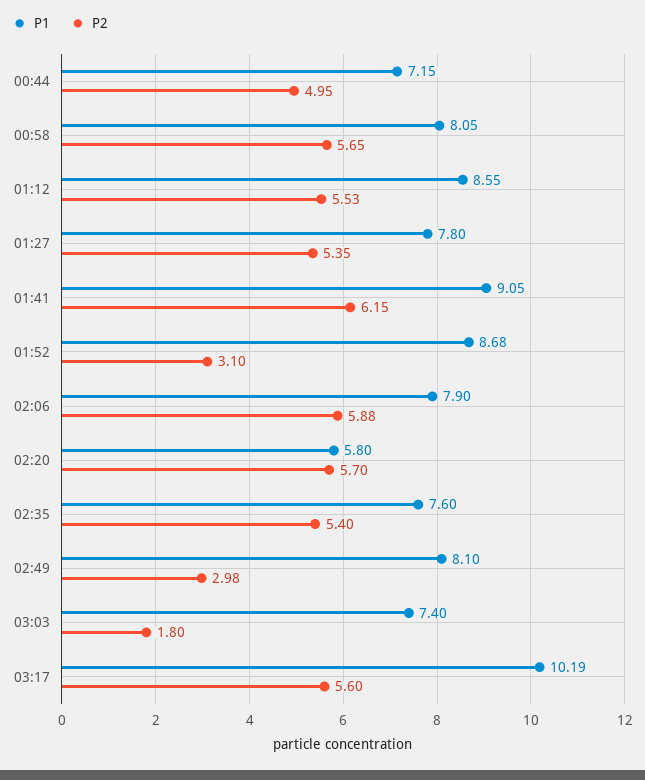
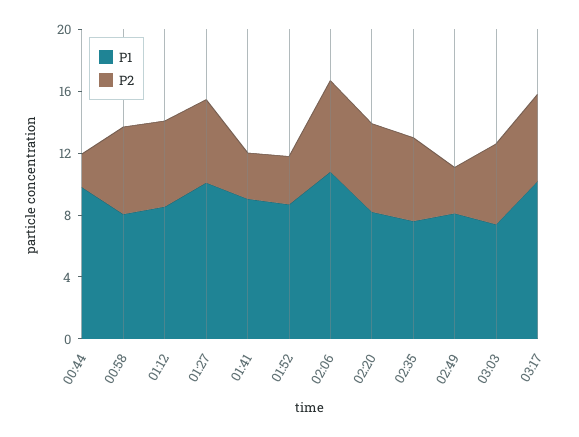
  {
    "P1": {
-     "00:44": 7.15,
+     "00:44": 10,
      "00:58": 8.05,
      "01:12": 8.55,
-     "01:27": 7.8,
+     "01:27": 10,
      "01:41": 9.05,
      "01:52": 8.68,
-     "02:06": 7.9,
+     "02:06": 11,
-     "02:20": 5.8,
+     "02:20": 8,
      "02:35": 7.6,
      "02:49": 8.1,
      "03:03": 7.4,
      "03:17": 10.19
    },
    "P2": {
-     "00:44": 4.95,
+     "00:44": 2,
      "00:58": 5.65,
      "01:12": 5.53,
      "01:27": 5.35,
-     "01:41": 6.15,
+     "01:41": 3,
      "01:52": 3.1,
      "02:06": 5.88,
      "02:20": 5.7,
      "02:35": 5.4,
      "02:49": 2.98,
-     "03:03": 1.8,
+     "03:03": 5,
      "03:17": 5.6
    }
  }

